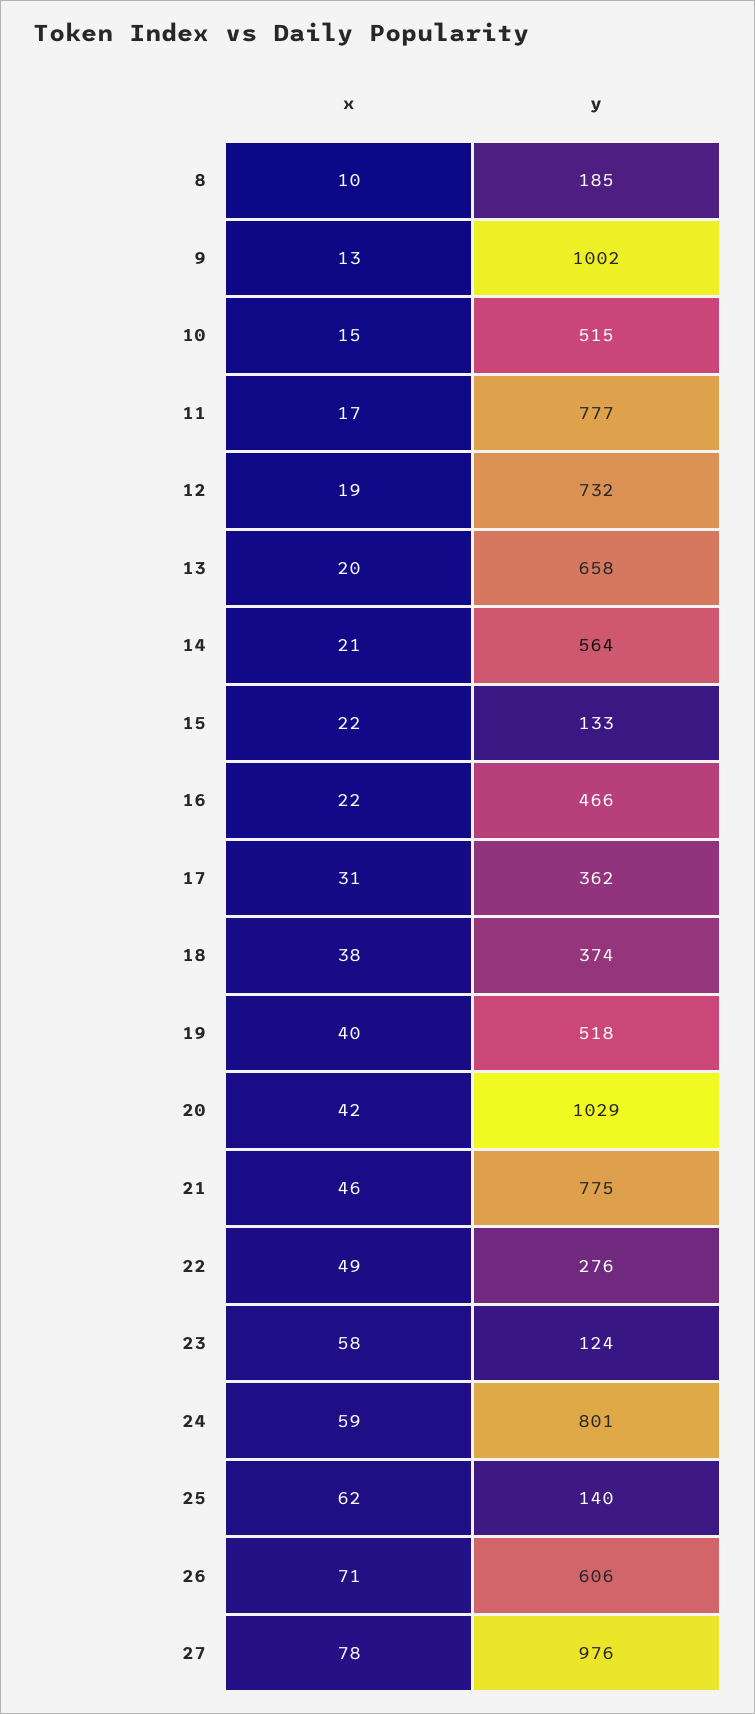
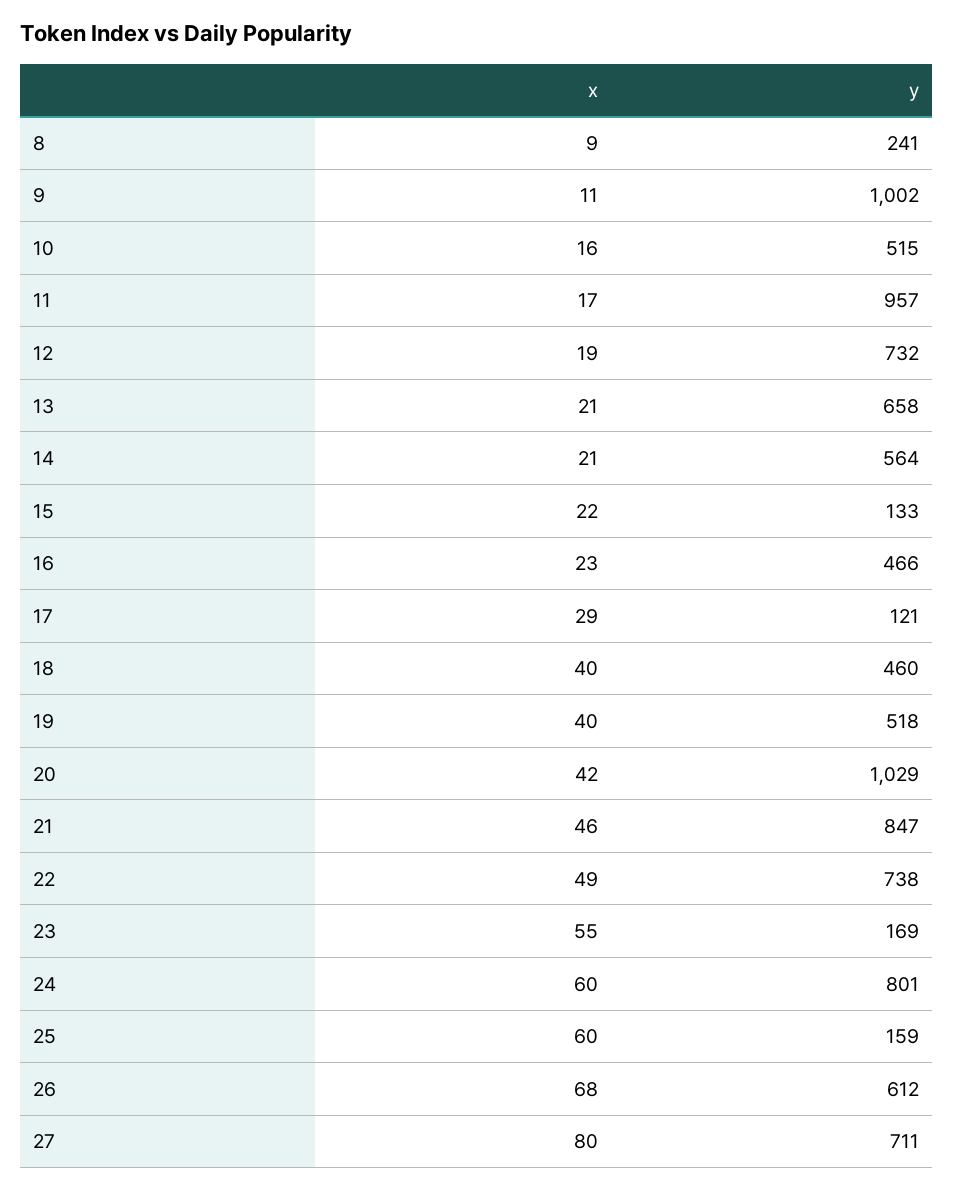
  {
    "x": {
-     "8": 10,
+     "8": 9,
-     "9": 13,
+     "9": 11,
-     "10": 15,
+     "10": 16,
      "11": 17,
      "12": 19,
-     "13": 20,
+     "13": 21,
      "14": 21,
      "15": 22,
-     "16": 22,
+     "16": 23,
-     "17": 31,
+     "17": 29,
-     "18": 38,
+     "18": 40,
      "19": 40,
      "20": 42,
      "21": 46,
      "22": 49,
-     "23": 58,
+     "23": 55,
-     "24": 59,
+     "24": 60,
-     "25": 62,
+     "25": 60,
-     "26": 71,
+     "26": 68,
-     "27": 78
+     "27": 80
    },
    "y": {
-     "8": 185,
+     "8": 241,
      "9": 1002,
      "10": 515,
-     "11": 777,
+     "11": 957,
      "12": 732,
      "13": 658,
      "14": 564,
      "15": 133,
      "16": 466,
-     "17": 362,
+     "17": 121,
-     "18": 374,
+     "18": 460,
      "19": 518,
      "20": 1029,
-     "21": 775,
+     "21": 847,
-     "22": 276,
+     "22": 738,
-     "23": 124,
+     "23": 169,
      "24": 801,
-     "25": 140,
+     "25": 159,
-     "26": 606,
+     "26": 612,
-     "27": 976
+     "27": 711
    }
  }

